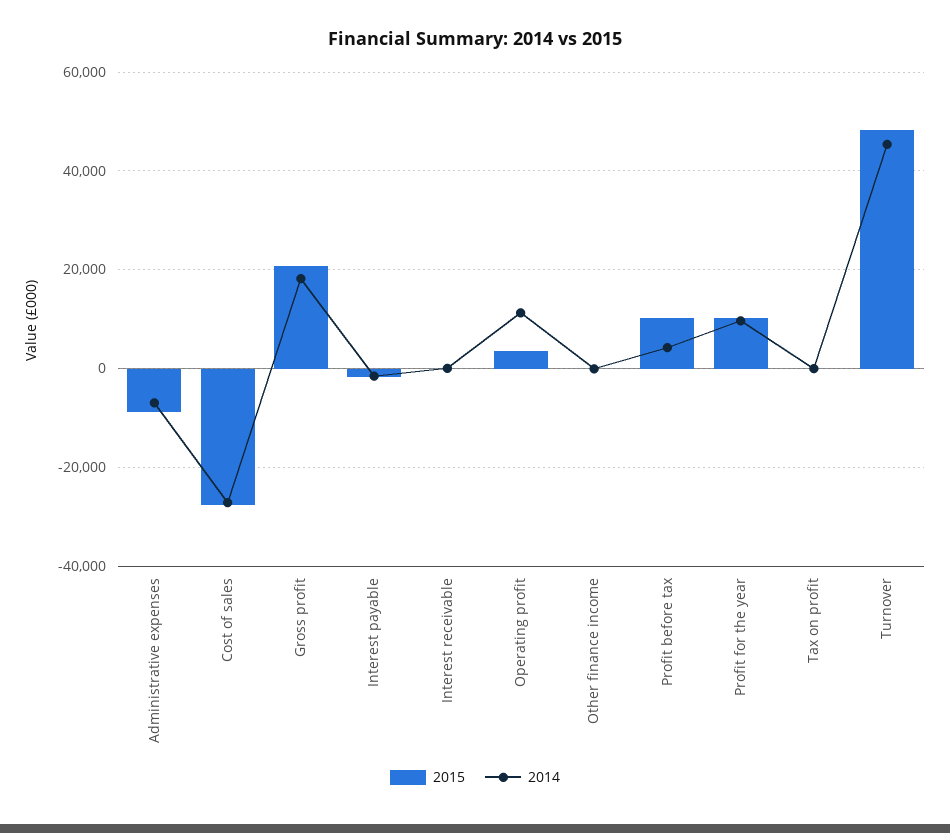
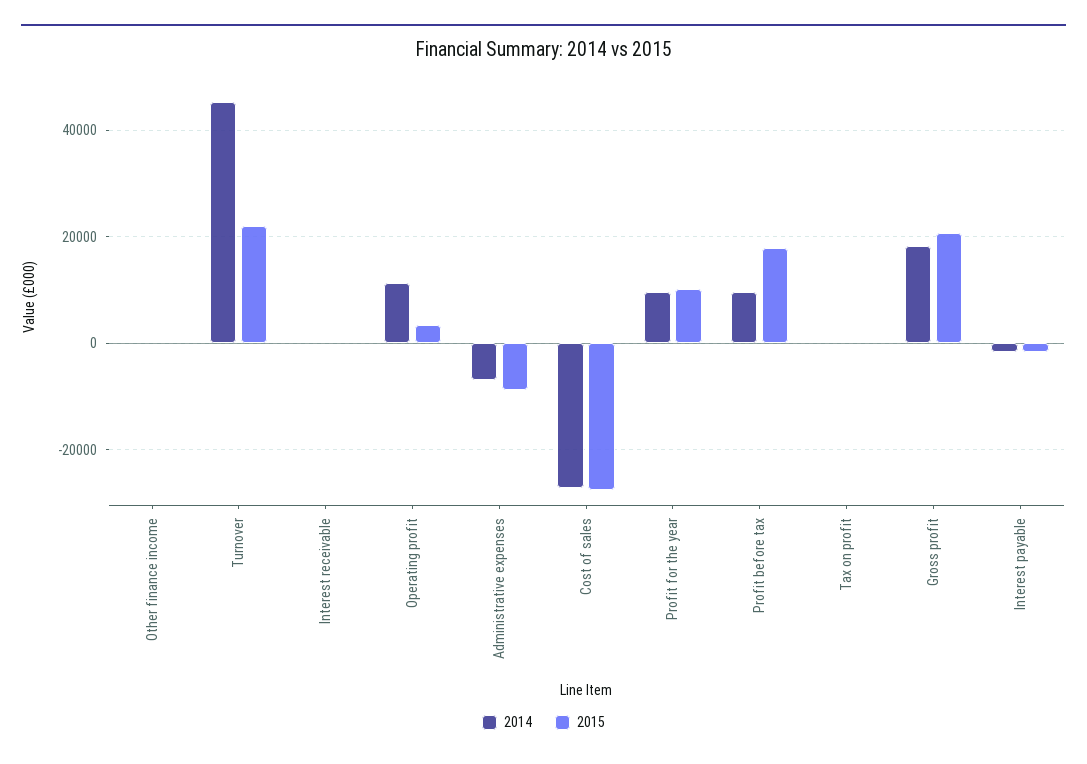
  {
    "2015": {
      "Administrative expenses": -8000,
      "Cost of sales": -28000,
      "Gross profit": 20000,
      "Interest payable": -2000,
      "Interest receivable": 0,
      "Operating profit": 4000,
      "Other finance income": 0,
-     "Profit before tax": 10000,
+     "Profit before tax": 18000,
      "Profit for the year": 10000,
      "Tax on profit": 0,
-     "Turnover": 48000
+     "Turnover": 22000
    },
    "2014": {
      "Administrative expenses": -6000,
      "Cost of sales": -28000,
      "Gross profit": 18000,
      "Interest payable": -2000,
      "Interest receivable": 0,
      "Operating profit": 12000,
      "Other finance income": 0,
-     "Profit before tax": 4000,
+     "Profit before tax": 10000,
      "Profit for the year": 10000,
      "Tax on profit": 0,
      "Turnover": 46000
    }
  }

